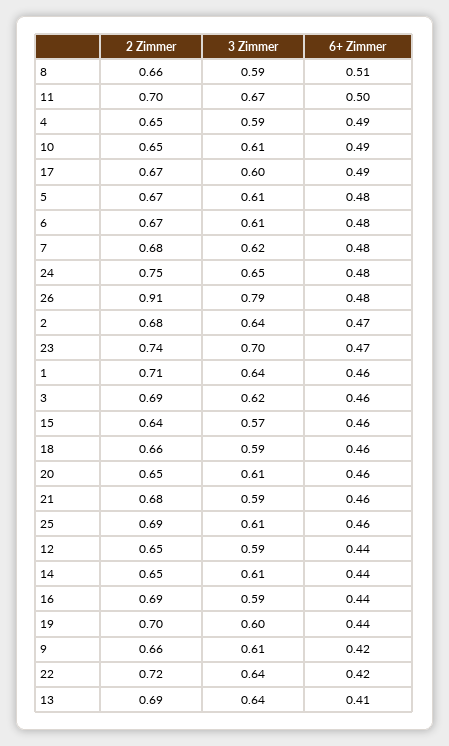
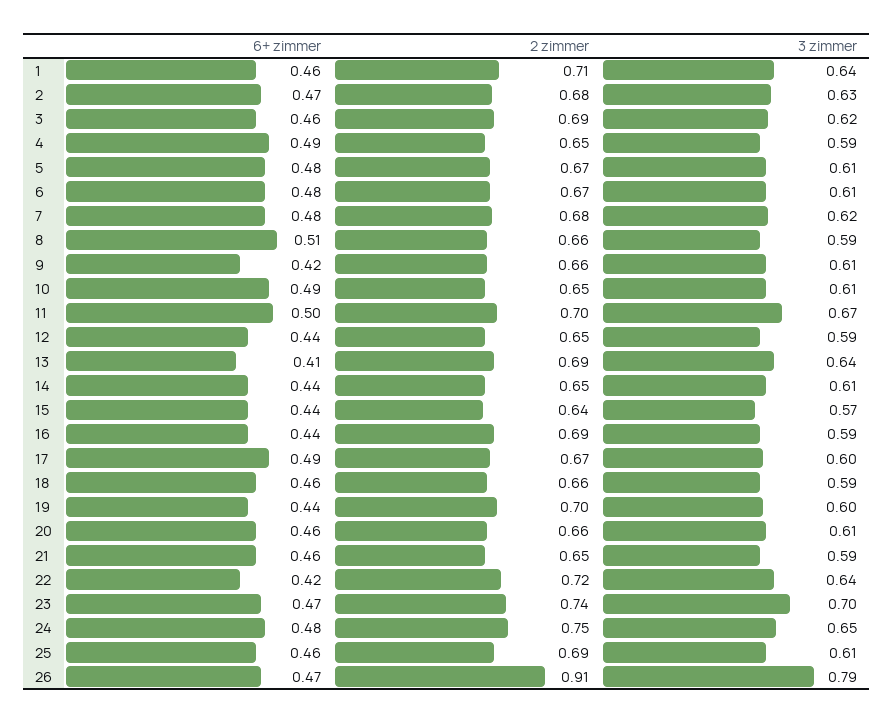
  {
    "2 Zimmer": {
      "8": 0.66,
      "11": 0.7,
      "4": 0.65,
      "10": 0.65,
      "17": 0.67,
      "5": 0.67,
      "6": 0.67,
      "7": 0.68,
      "24": 0.75,
      "26": 0.91,
      "2": 0.68,
      "23": 0.74,
      "1": 0.71,
      "3": 0.69,
      "15": 0.64,
      "18": 0.66,
-     "20": 0.65,
+     "20": 0.66,
-     "21": 0.68,
+     "21": 0.65,
      "25": 0.69,
      "12": 0.65,
      "14": 0.65,
      "16": 0.69,
      "19": 0.7,
      "9": 0.66,
      "22": 0.72,
      "13": 0.69
    },
    "3 Zimmer": {
      "8": 0.59,
      "11": 0.67,
      "4": 0.59,
      "10": 0.61,
      "17": 0.6,
      "5": 0.61,
      "6": 0.61,
      "7": 0.62,
      "24": 0.65,
      "26": 0.79,
-     "2": 0.64,
+     "2": 0.63,
      "23": 0.7,
      "1": 0.64,
      "3": 0.62,
      "15": 0.57,
      "18": 0.59,
      "20": 0.61,
      "21": 0.59,
      "25": 0.61,
      "12": 0.59,
      "14": 0.61,
      "16": 0.59,
      "19": 0.6,
      "9": 0.61,
      "22": 0.64,
      "13": 0.64
    },
    "6+ Zimmer": {
      "8": 0.51,
      "11": 0.5,
      "4": 0.49,
      "10": 0.49,
      "17": 0.49,
      "5": 0.48,
      "6": 0.48,
      "7": 0.48,
      "24": 0.48,
-     "26": 0.48,
+     "26": 0.47,
      "2": 0.47,
      "23": 0.47,
      "1": 0.46,
      "3": 0.46,
-     "15": 0.46,
+     "15": 0.44,
      "18": 0.46,
      "20": 0.46,
      "21": 0.46,
      "25": 0.46,
      "12": 0.44,
      "14": 0.44,
      "16": 0.44,
      "19": 0.44,
      "9": 0.42,
      "22": 0.42,
      "13": 0.41
    }
  }

